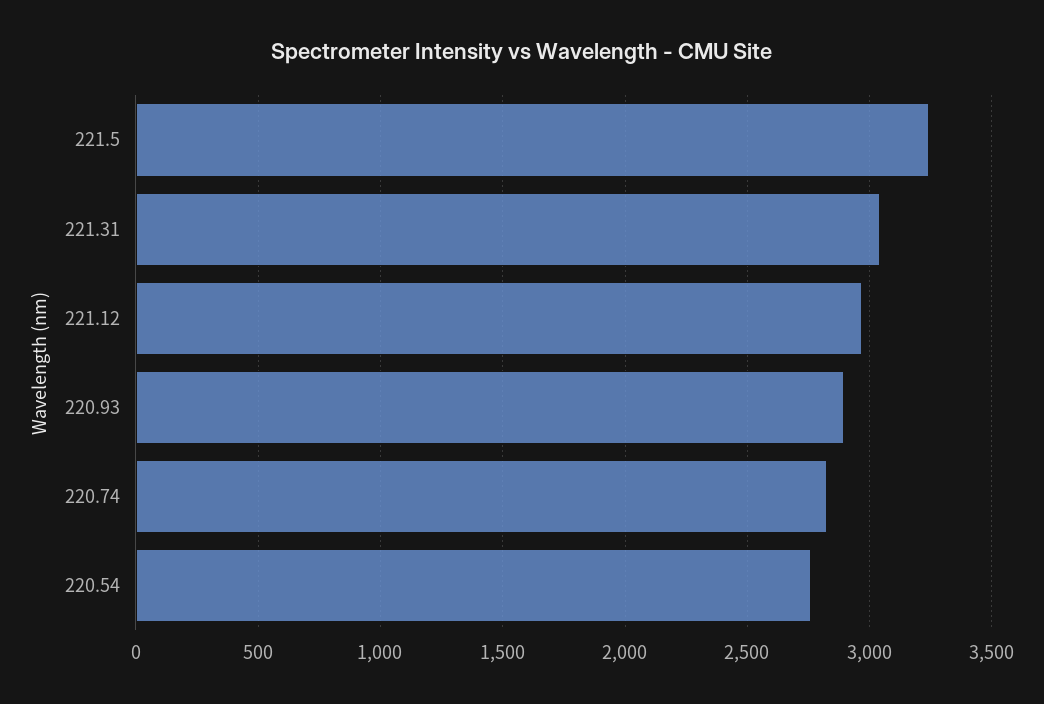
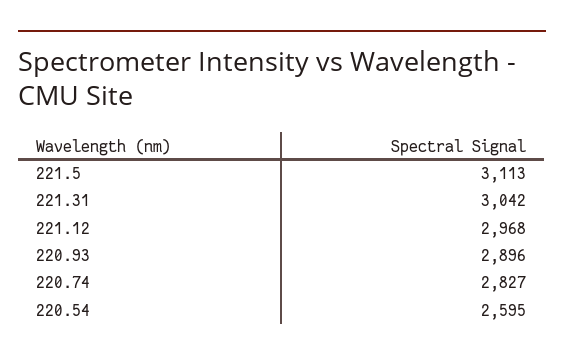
  {
-   "221.5": 3250,
+   "221.5": 3113,
    "221.31": 3042,
    "221.12": 2968,
    "220.93": 2896,
    "220.74": 2827,
-   "220.54": 2750
+   "220.54": 2595
  }

